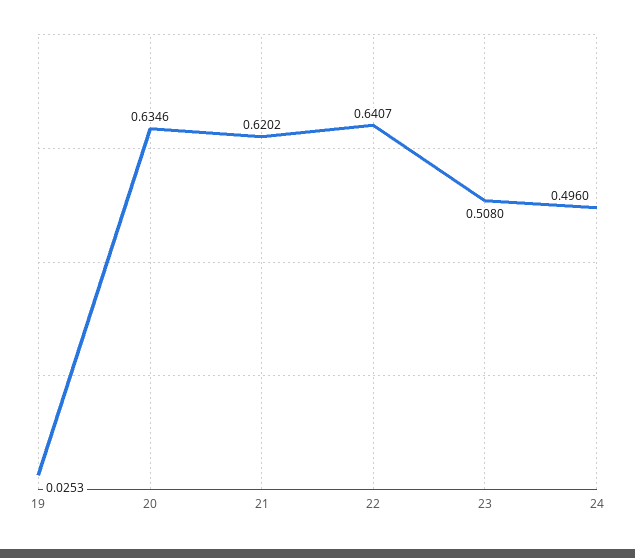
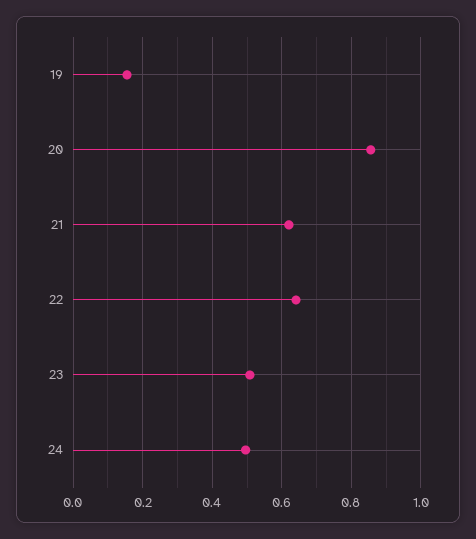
  {
-   "19": 0.0253,
+   "19": 0.16,
-   "20": 0.6346,
+   "20": 0.86,
    "21": 0.6202,
    "22": 0.6407,
    "23": 0.508,
    "24": 0.496
  }

